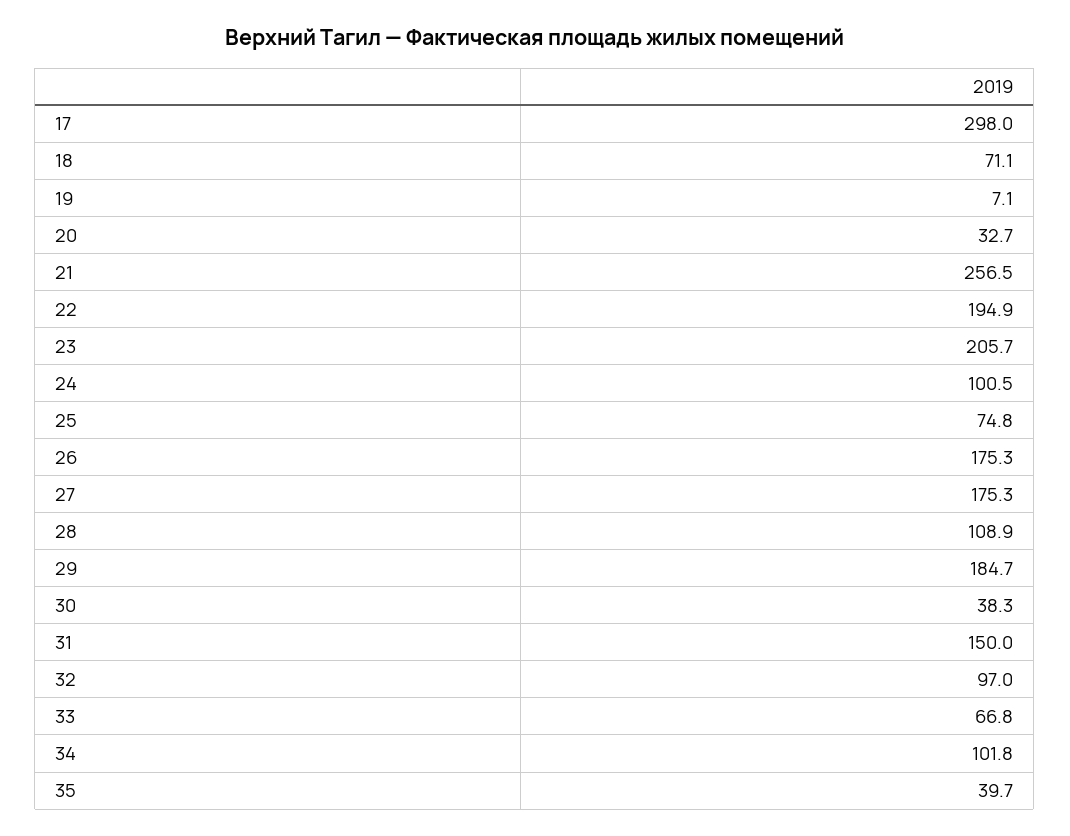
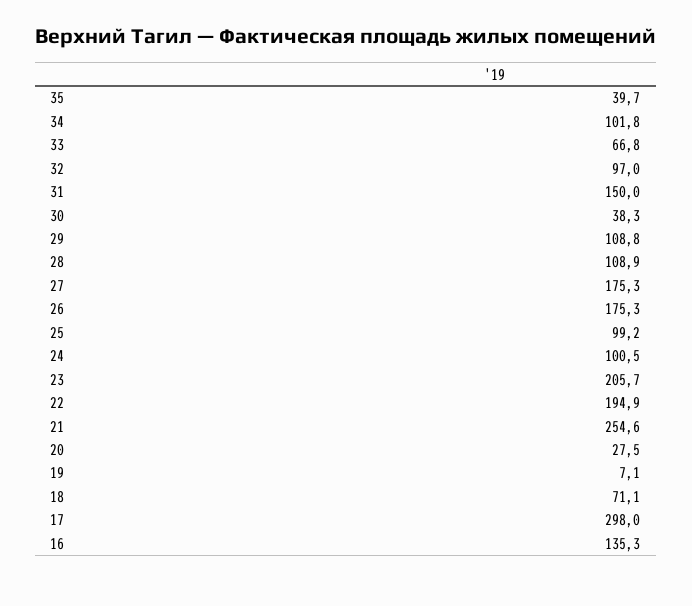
  {
    "17": 298,
    "18": 71.1,
    "19": 7.1,
-   "20": 32.7,
+   "20": 27.5,
-   "21": 256.5,
+   "21": 254.6,
    "22": 194.9,
    "23": 205.7,
    "24": 100.5,
-   "25": 74.8,
+   "25": 99.2,
    "26": 175.3,
    "27": 175.3,
    "28": 108.9,
-   "29": 184.7,
+   "29": 108.8,
    "30": 38.3,
    "31": 150,
    "32": 97,
    "33": 66.8,
    "34": 101.8,
-   "35": 39.7
+   "35": 39.7,
+   "16": 135.3
  }

